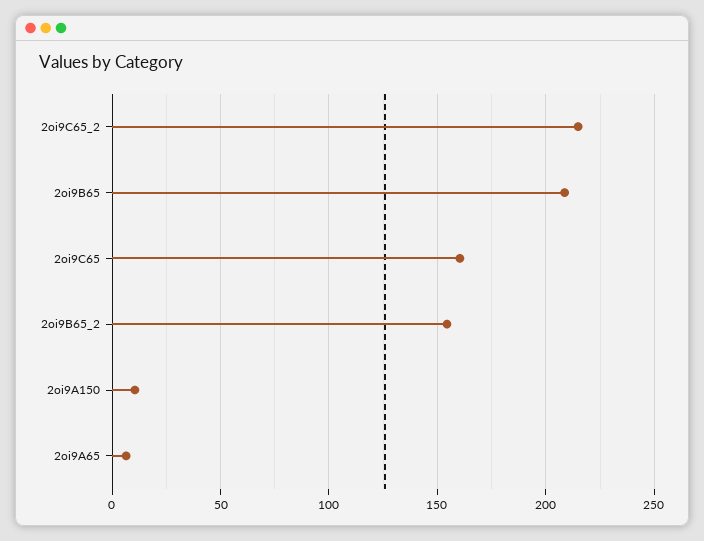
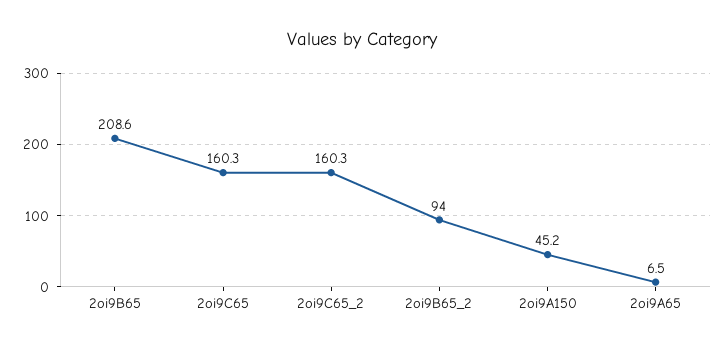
  {
-   "2oi9C65_2": 215,
+   "2oi9C65_2": 160.3,
    "2oi9B65": 208.6,
    "2oi9C65": 160.3,
-   "2oi9B65_2": 155,
+   "2oi9B65_2": 94,
-   "2oi9A150": 10,
+   "2oi9A150": 45.2,
    "2oi9A65": 6.5
  }

